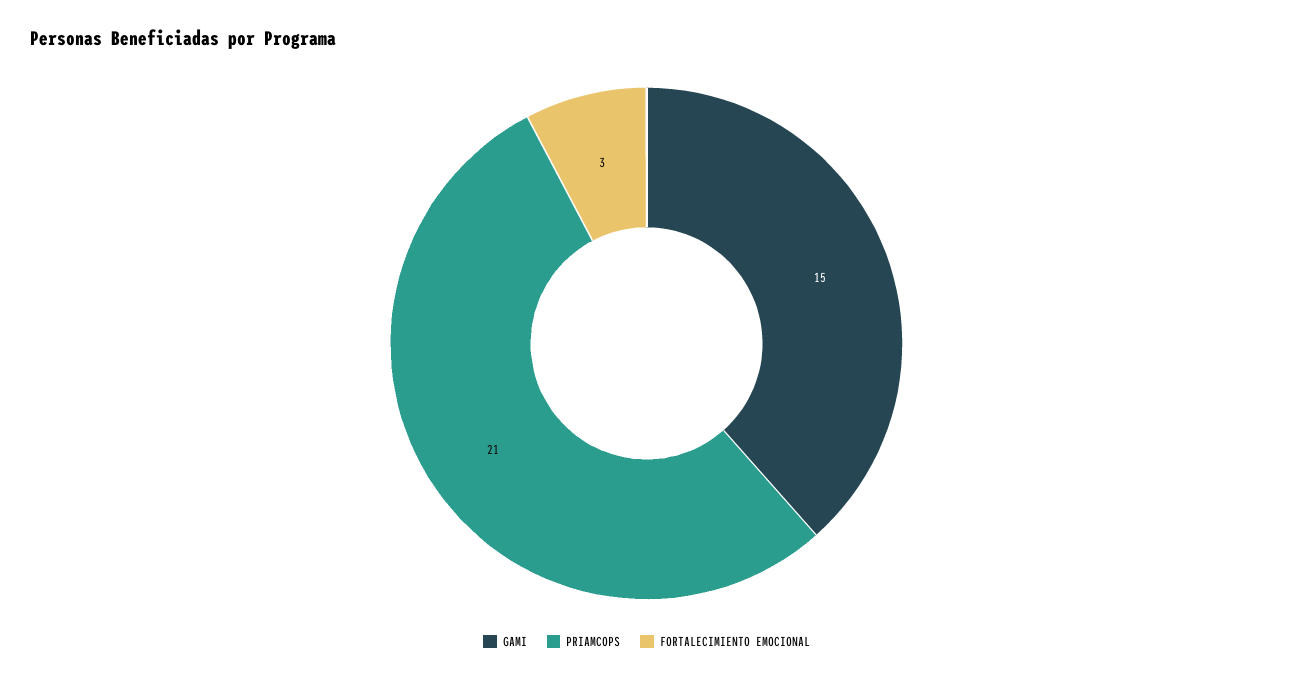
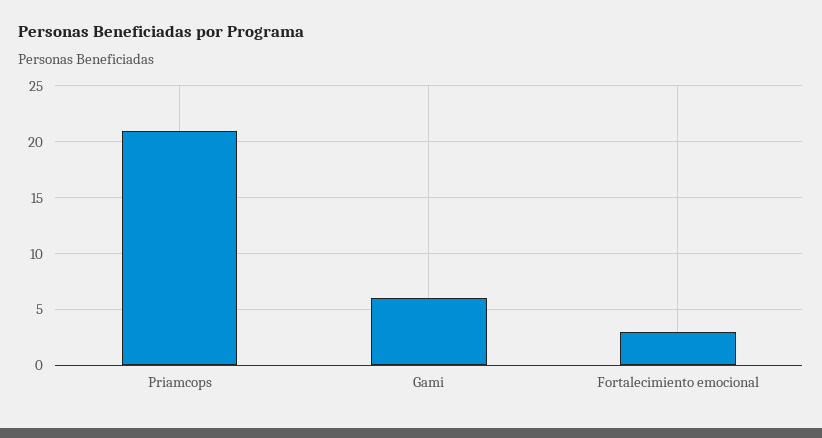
  {
-   "GAMI": 15,
+   "GAMI": 6,
    "PRIAMCOPS": 21,
    "FORTALECIMIENTO EMOCIONAL": 3
  }

